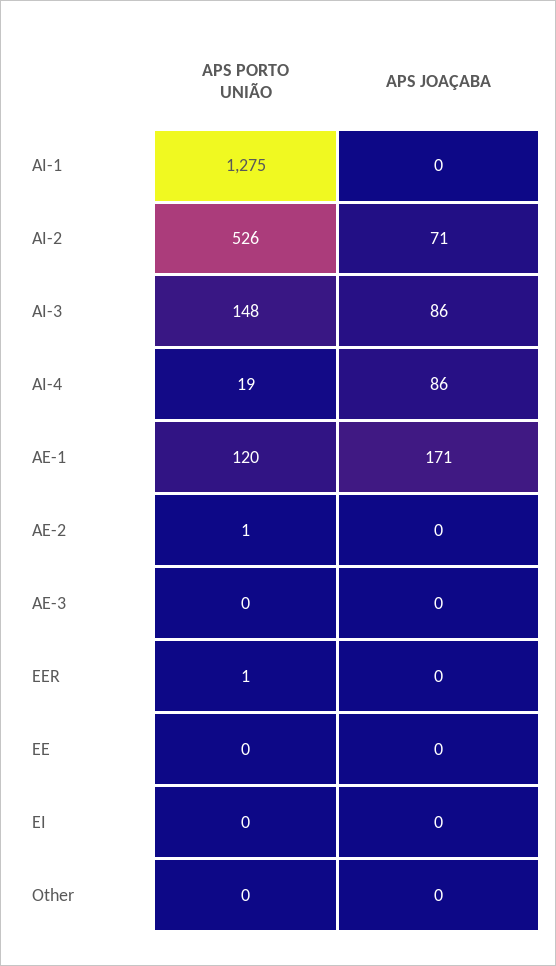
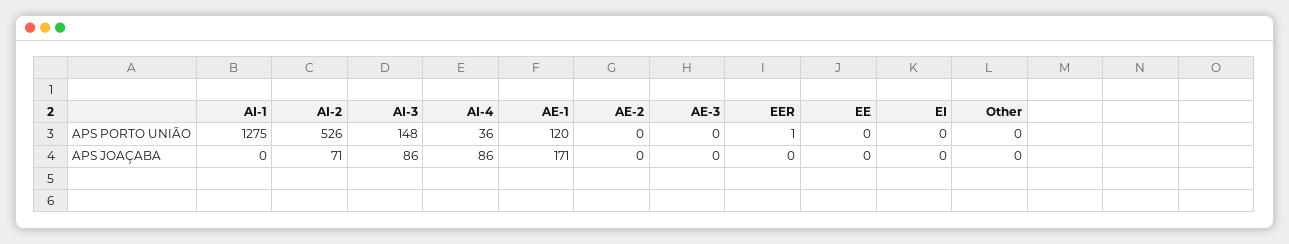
  {
    "APS PORTO UNIÃO": {
      "AI-1": 1275,
      "AI-2": 526,
      "AI-3": 148,
-     "AI-4": 19,
+     "AI-4": 36,
      "AE-1": 120,
-     "AE-2": 1,
+     "AE-2": 0,
      "AE-3": 0,
      "EER": 1,
      "EE": 0,
      "EI": 0,
      "Other": 0
    },
    "APS JOAÇABA": {
      "AI-1": 0,
      "AI-2": 71,
      "AI-3": 86,
      "AI-4": 86,
      "AE-1": 171,
      "AE-2": 0,
      "AE-3": 0,
      "EER": 0,
      "EE": 0,
      "EI": 0,
      "Other": 0
    }
  }

